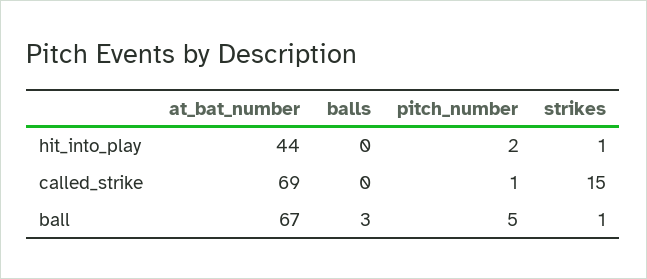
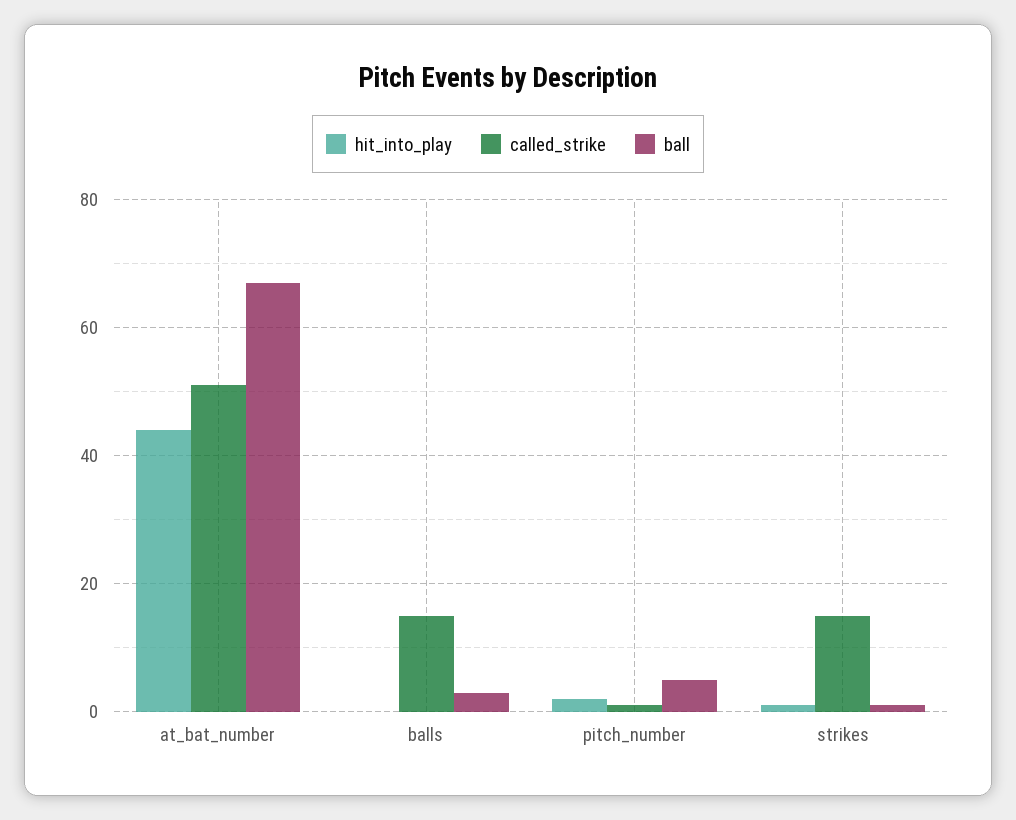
  {
    "hit_into_play": {
      "at_bat_number": 44,
      "balls": 0,
      "pitch_number": 2,
      "strikes": 1
    },
    "called_strike": {
-     "at_bat_number": 69,
+     "at_bat_number": 50,
-     "balls": 0,
+     "balls": 15,
      "pitch_number": 1,
      "strikes": 15
    },
    "ball": {
      "at_bat_number": 67,
      "balls": 3,
      "pitch_number": 5,
      "strikes": 1
    }
  }

